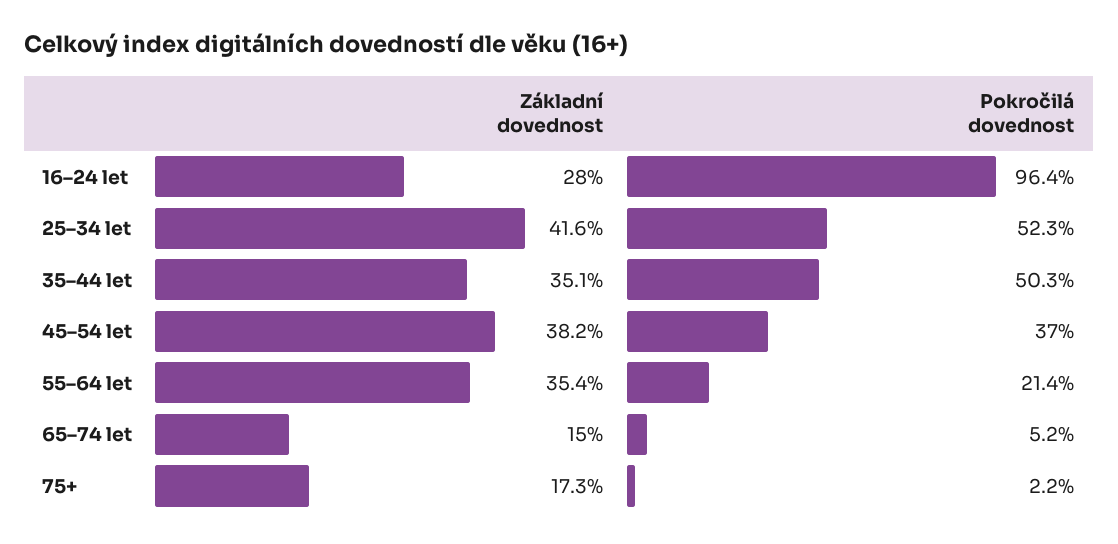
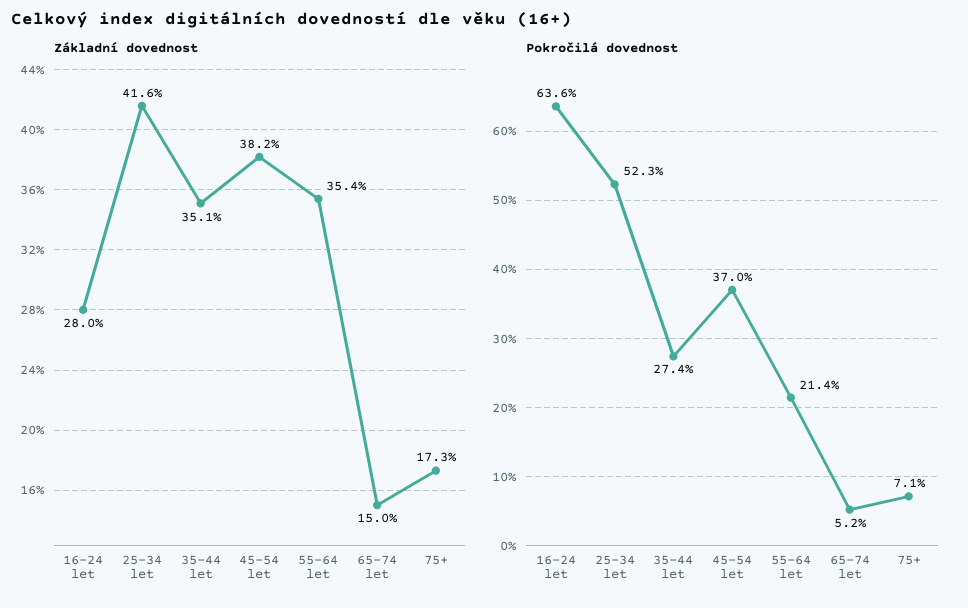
  {
    "Základní dovednost": {
      "16–24 let": 28,
      "25–34 let": 41.6,
      "35–44 let": 35.1,
      "45–54 let": 38.2,
      "55–64 let": 35.4,
      "65–74 let": 15,
      "75+": 17.3
    },
    "Pokročilá dovednost": {
-     "16–24 let": 96.4,
+     "16–24 let": 63.6,
      "25–34 let": 52.3,
-     "35–44 let": 50.3,
+     "35–44 let": 27.4,
      "45–54 let": 37,
      "55–64 let": 21.4,
      "65–74 let": 5.2,
-     "75+": 2.2
+     "75+": 7.1
    }
  }

